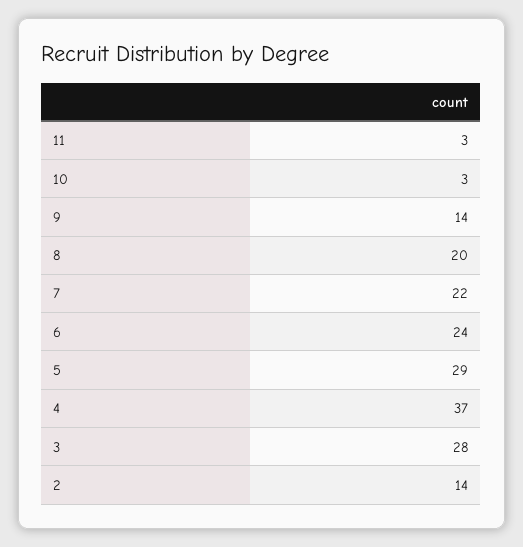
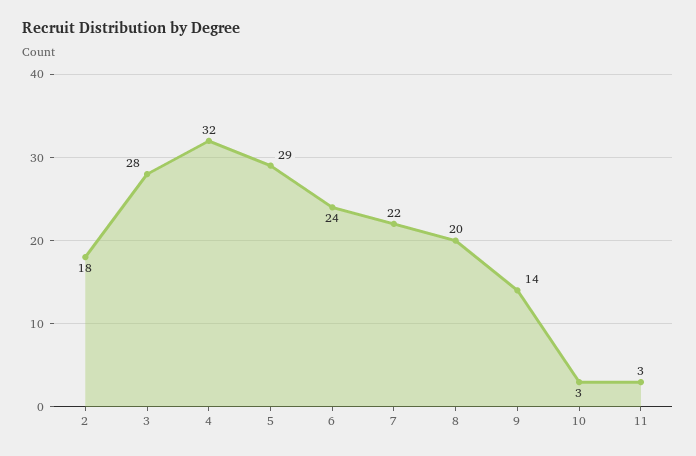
  {
    "11": 3,
    "10": 3,
    "9": 14,
    "8": 20,
    "7": 22,
    "6": 24,
    "5": 29,
-   "4": 37,
+   "4": 32,
    "3": 28,
-   "2": 14
+   "2": 18
  }

